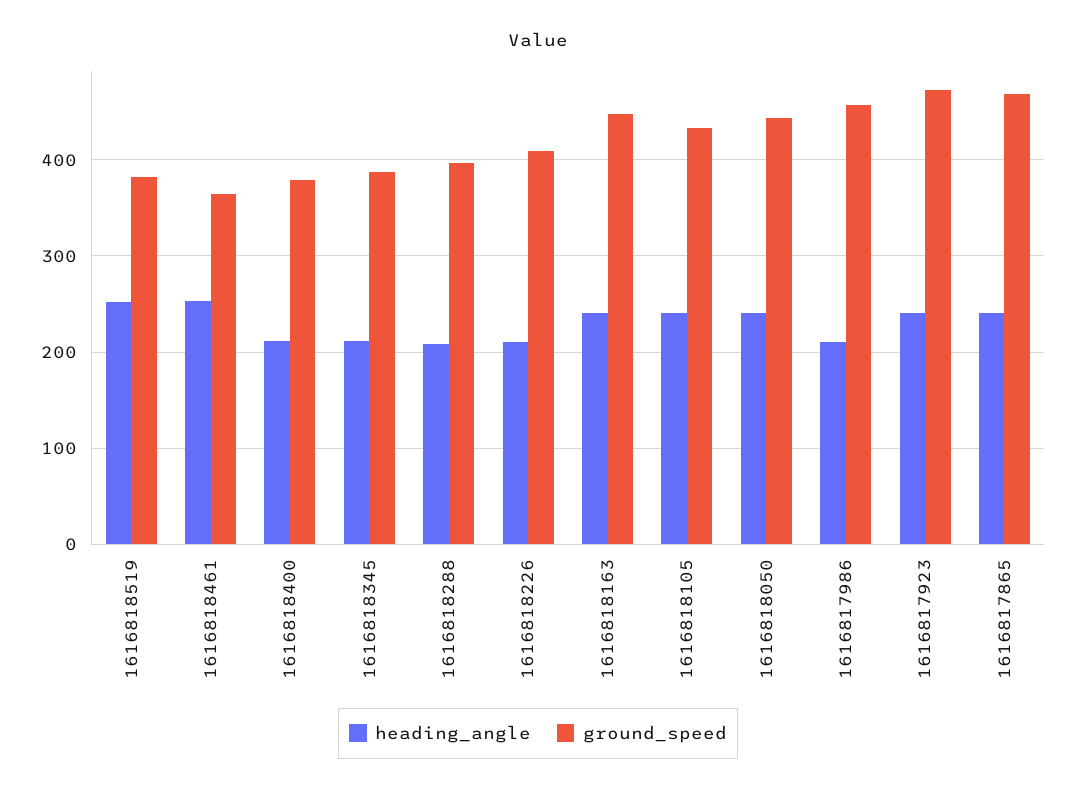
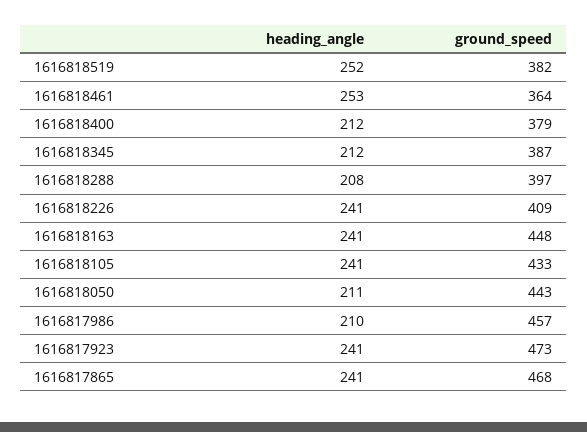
  {
    "heading_angle": {
      "1616818519": 252,
      "1616818461": 253,
      "1616818400": 212,
      "1616818345": 212,
      "1616818288": 208,
-     "1616818226": 210,
+     "1616818226": 241,
      "1616818163": 241,
      "1616818105": 241,
-     "1616818050": 240,
+     "1616818050": 211,
      "1616817986": 210,
      "1616817923": 241,
      "1616817865": 241
    },
    "ground_speed": {
      "1616818519": 382,
      "1616818461": 364,
      "1616818400": 379,
      "1616818345": 387,
      "1616818288": 397,
      "1616818226": 409,
      "1616818163": 448,
      "1616818105": 433,
      "1616818050": 443,
      "1616817986": 457,
      "1616817923": 473,
      "1616817865": 468
    }
  }

